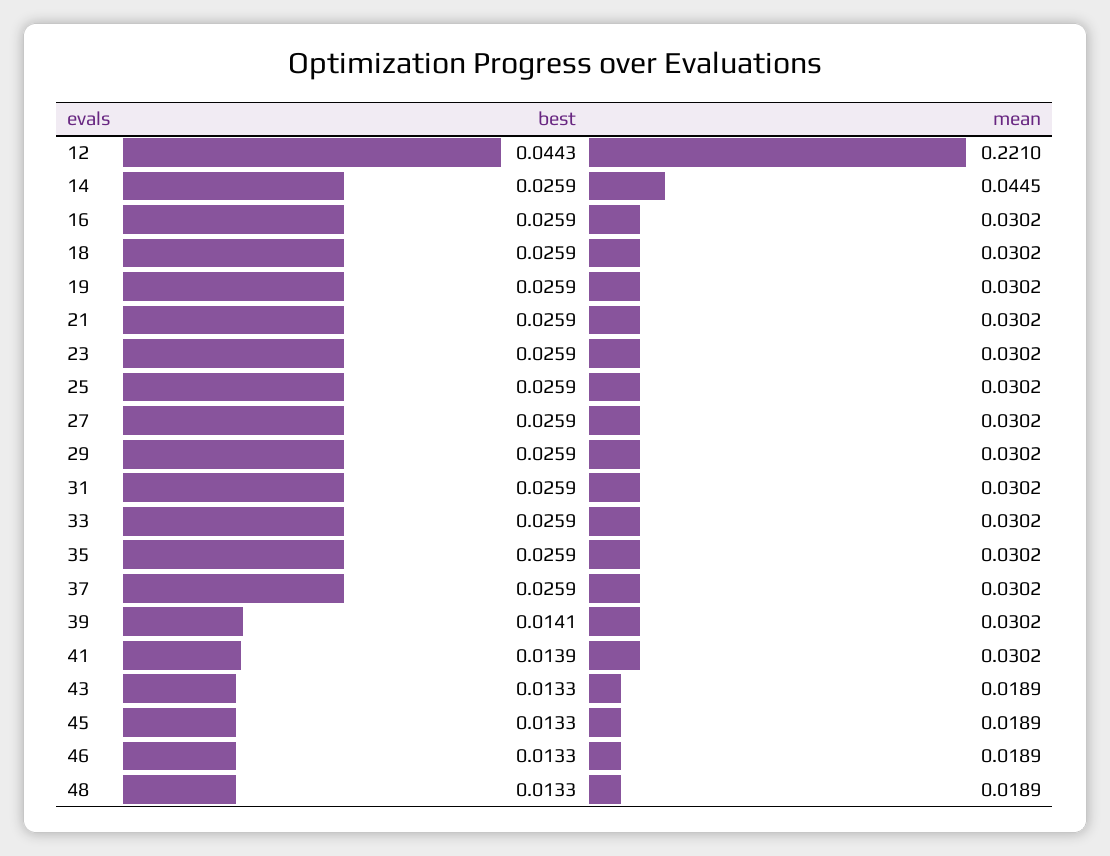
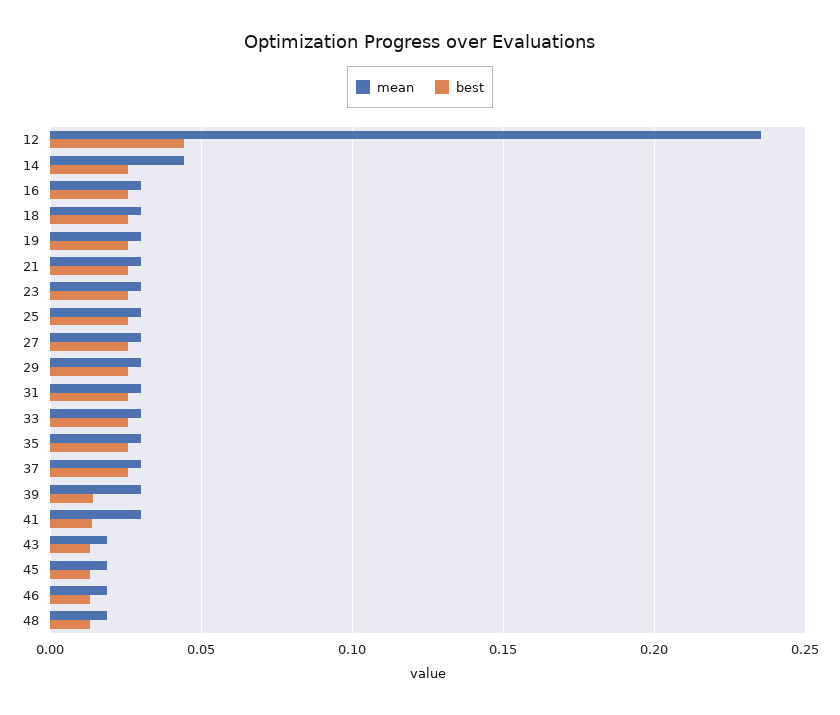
  {
    "best": {
      "12": 0.0443,
      "14": 0.0259,
      "16": 0.0259,
      "18": 0.0259,
      "19": 0.0259,
      "21": 0.0259,
      "23": 0.0259,
      "25": 0.0259,
      "27": 0.0259,
      "29": 0.0259,
      "31": 0.0259,
      "33": 0.0259,
      "35": 0.0259,
      "37": 0.0259,
      "39": 0.0141,
      "41": 0.0139,
      "43": 0.0133,
      "45": 0.0133,
      "46": 0.0133,
      "48": 0.0133
    },
    "mean": {
-     "12": 0.221,
+     "12": 0.235,
      "14": 0.0445,
      "16": 0.0302,
      "18": 0.0302,
      "19": 0.0302,
      "21": 0.0302,
      "23": 0.0302,
      "25": 0.0302,
      "27": 0.0302,
      "29": 0.0302,
      "31": 0.0302,
      "33": 0.0302,
      "35": 0.0302,
      "37": 0.0302,
      "39": 0.0302,
      "41": 0.0302,
      "43": 0.0189,
      "45": 0.0189,
      "46": 0.0189,
      "48": 0.0189
    }
  }

